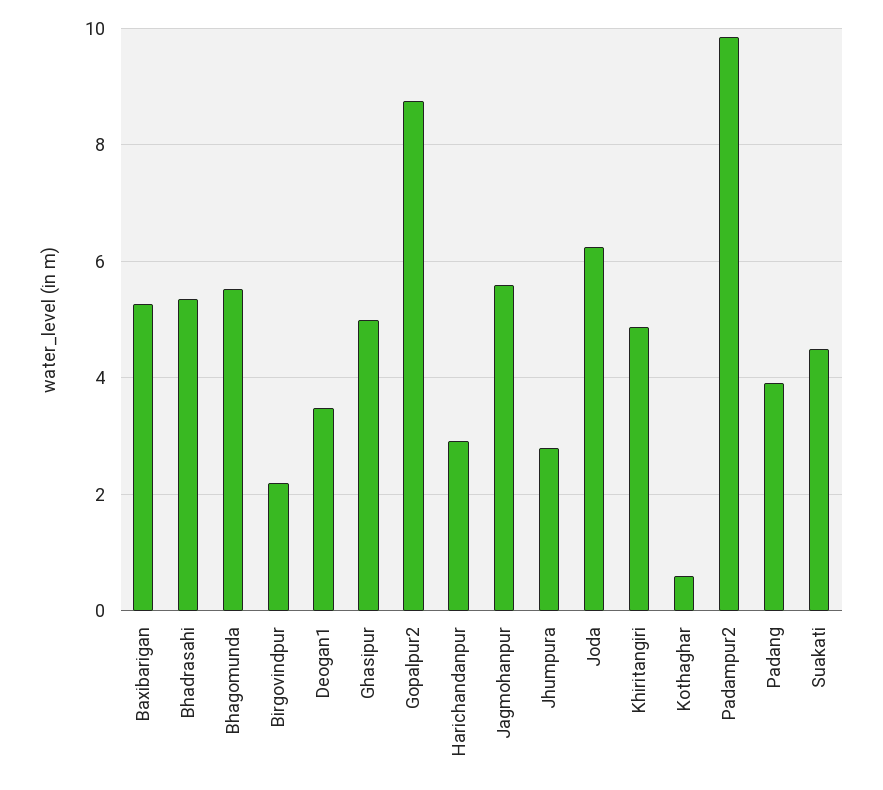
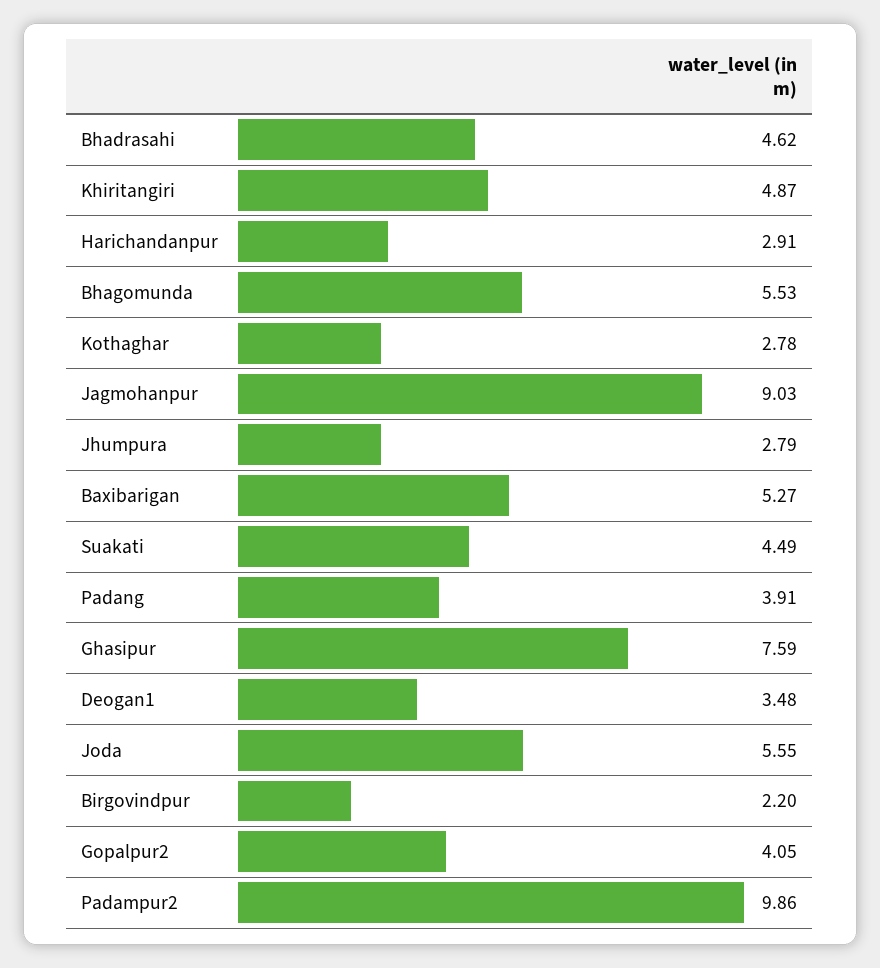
  {
    "Baxibarigan": 5.27,
-   "Bhadrasahi": 5.4,
+   "Bhadrasahi": 4.62,
    "Bhagomunda": 5.53,
    "Birgovindpur": 2.2,
    "Deogan1": 3.48,
-   "Ghasipur": 5,
+   "Ghasipur": 7.59,
-   "Gopalpur2": 8.8,
+   "Gopalpur2": 4.05,
    "Harichandanpur": 2.91,
-   "Jagmohanpur": 5.6,
+   "Jagmohanpur": 9.03,
    "Jhumpura": 2.79,
-   "Joda": 6.2,
+   "Joda": 5.55,
    "Khiritangiri": 4.87,
-   "Kothaghar": 0.6,
+   "Kothaghar": 2.78,
    "Padampur2": 9.86,
    "Padang": 3.91,
    "Suakati": 4.49
  }

